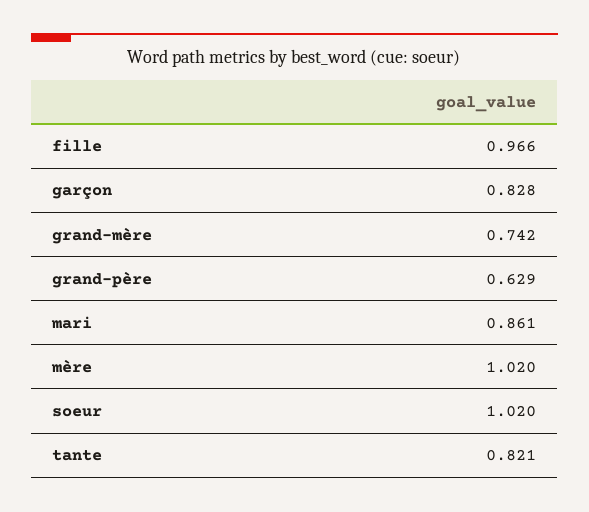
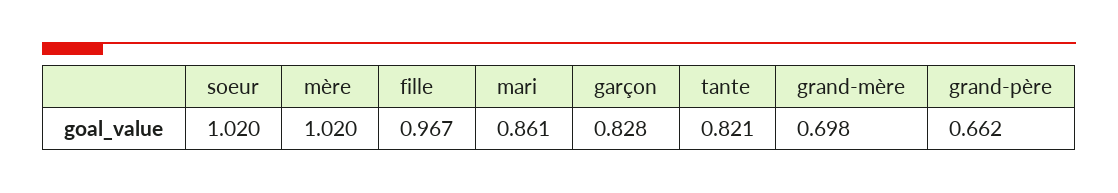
  {
-   "fille": 0.966,
+   "fille": 0.967,
    "garçon": 0.828,
-   "grand-mère": 0.742,
+   "grand-mère": 0.698,
-   "grand-père": 0.629,
+   "grand-père": 0.662,
    "mari": 0.861,
    "mère": 1.02,
    "soeur": 1.02,
    "tante": 0.821
  }

